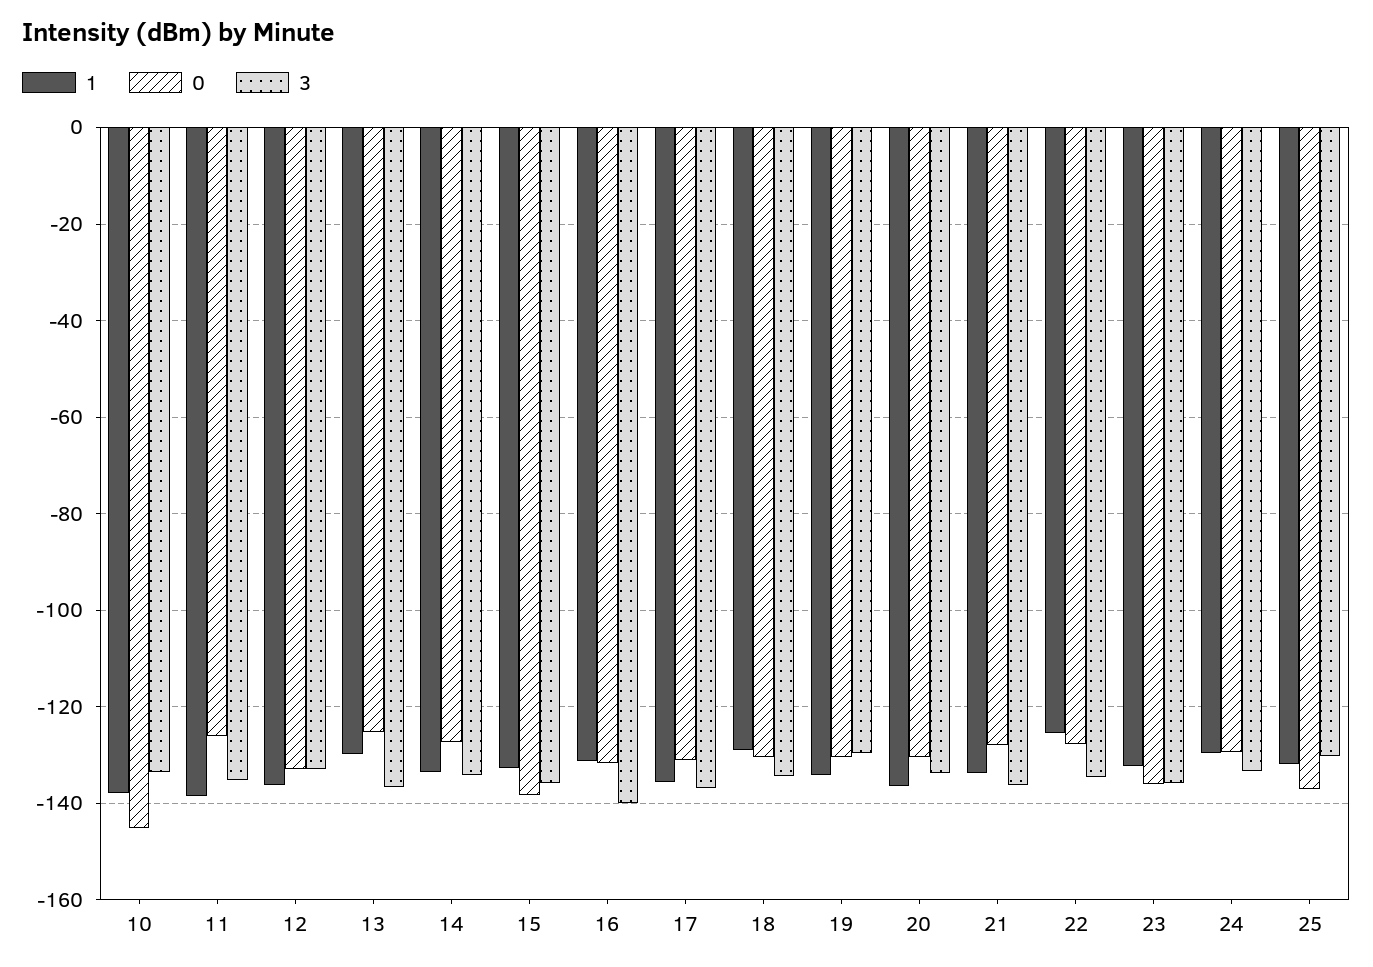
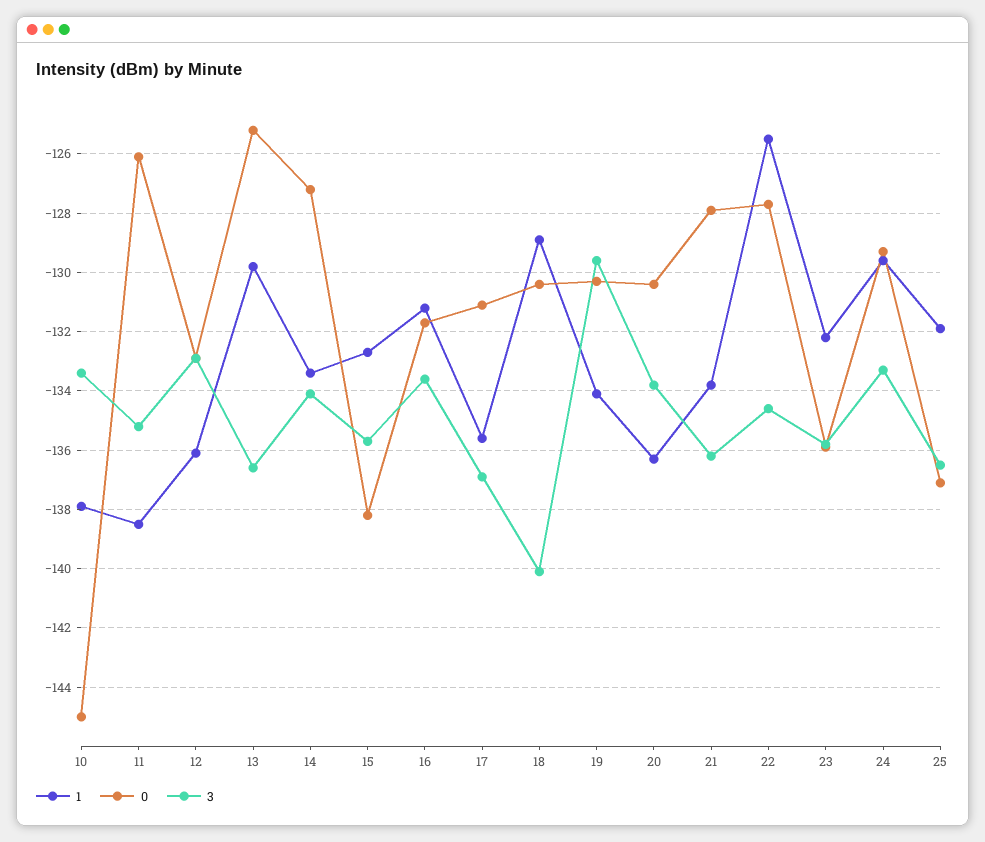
  {
    "1": {
      "10": -138,
      "11": -138.5,
      "12": -136,
      "13": -130,
      "14": -133.5,
      "15": -132.5,
      "16": -131,
      "17": -135.5,
      "18": -129,
      "19": -134,
      "20": -136.5,
      "21": -134,
      "22": -125.5,
      "23": -132,
      "24": -129.5,
      "25": -132
    },
    "0": {
      "10": -145,
      "11": -126,
      "12": -133,
      "13": -125,
      "14": -127,
      "15": -138,
      "16": -131.5,
      "17": -131,
      "18": -130.5,
      "19": -130.5,
      "20": -130.5,
      "21": -128,
      "22": -127.5,
      "23": -136,
      "24": -129.5,
      "25": -137
    },
    "3": {
      "10": -133.5,
      "11": -135,
      "12": -133,
      "13": -136.5,
      "14": -134,
      "15": -135.5,
-     "16": -140,
+     "16": -133.5,
      "17": -137,
-     "18": -134,
+     "18": -140,
      "19": -129.5,
      "20": -134,
      "21": -136,
      "22": -134.5,
      "23": -136,
      "24": -133.5,
-     "25": -130
+     "25": -136.5
    }
  }

